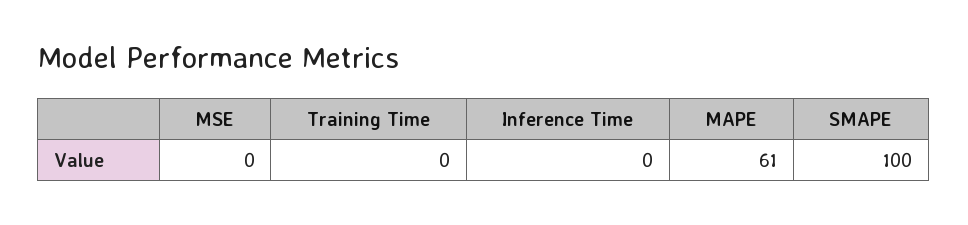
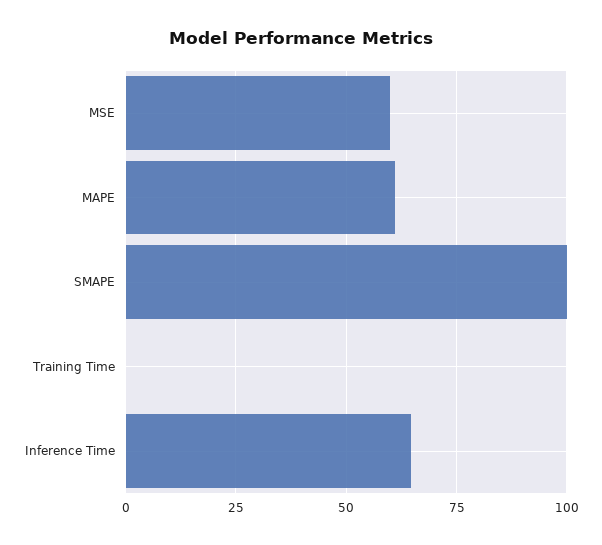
  {
-   "MSE": 0,
+   "MSE": 60,
    "Training Time": 0,
-   "Inference Time": 0,
+   "Inference Time": 65,
    "MAPE": 61,
    "SMAPE": 100
  }

